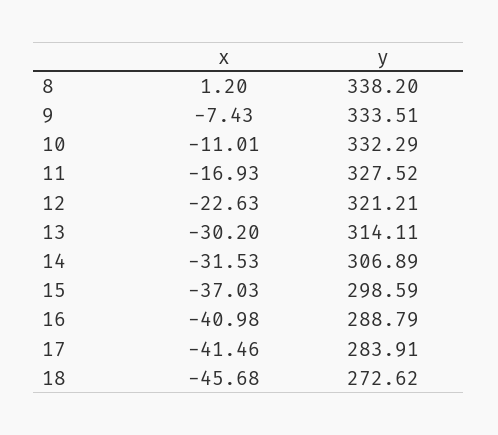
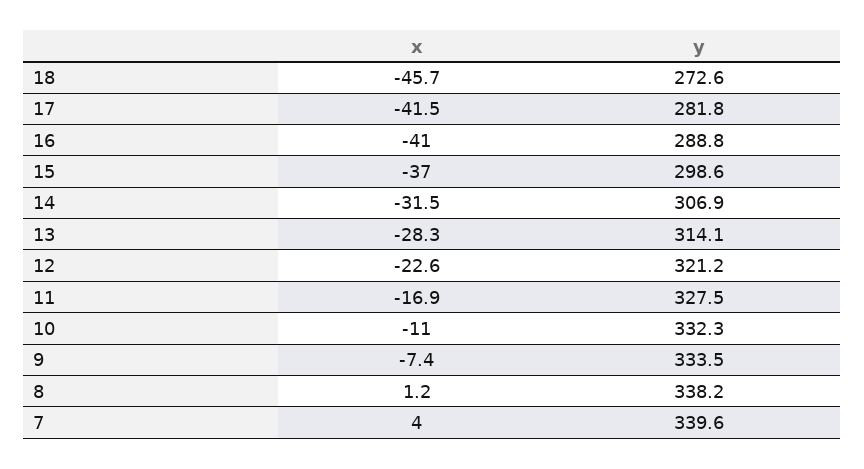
  {
    "x": {
      "8": 1.2,
      "9": -7.43,
      "10": -11.01,
      "11": -16.93,
      "12": -22.63,
-     "13": -30.2,
+     "13": -28.3,
      "14": -31.53,
      "15": -37.03,
      "16": -40.98,
      "17": -41.46,
-     "18": -45.68
+     "18": -45.68,
+     "7": 4
    },
    "y": {
      "8": 338.2,
      "9": 333.51,
      "10": 332.29,
      "11": 327.52,
      "12": 321.21,
      "13": 314.11,
      "14": 306.89,
      "15": 298.59,
      "16": 288.79,
-     "17": 283.91,
+     "17": 281.8,
-     "18": 272.62
+     "18": 272.62,
+     "7": 339.6
    }
  }

